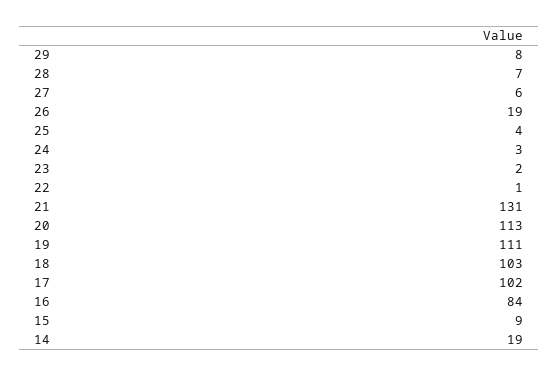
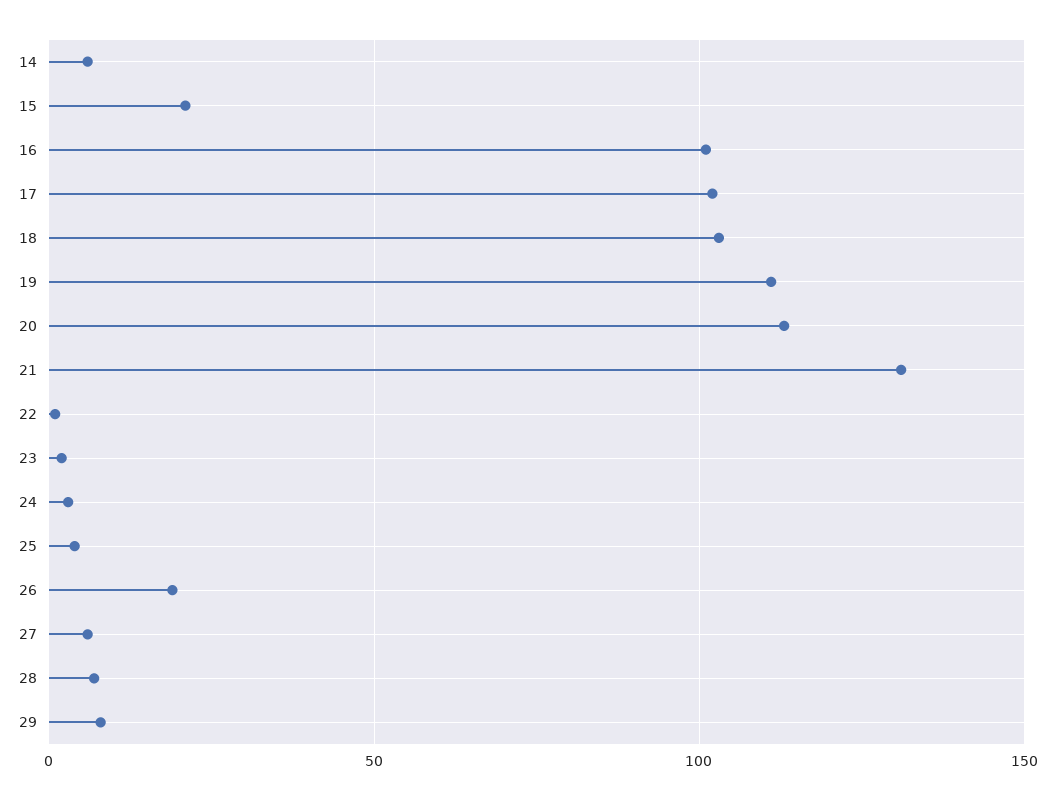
  {
    "29": 8,
    "28": 7,
    "27": 6,
    "26": 19,
    "25": 4,
    "24": 3,
    "23": 2,
    "22": 1,
    "21": 131,
    "20": 113,
    "19": 111,
    "18": 103,
    "17": 102,
-   "16": 84,
+   "16": 100,
-   "15": 9,
+   "15": 20,
-   "14": 19
+   "14": 5
  }

